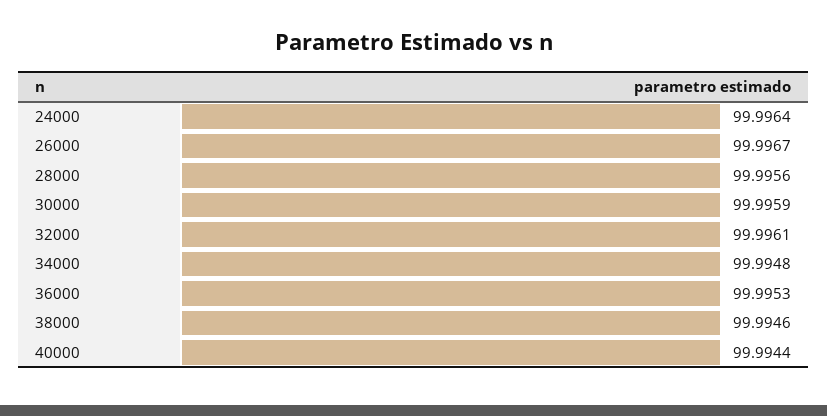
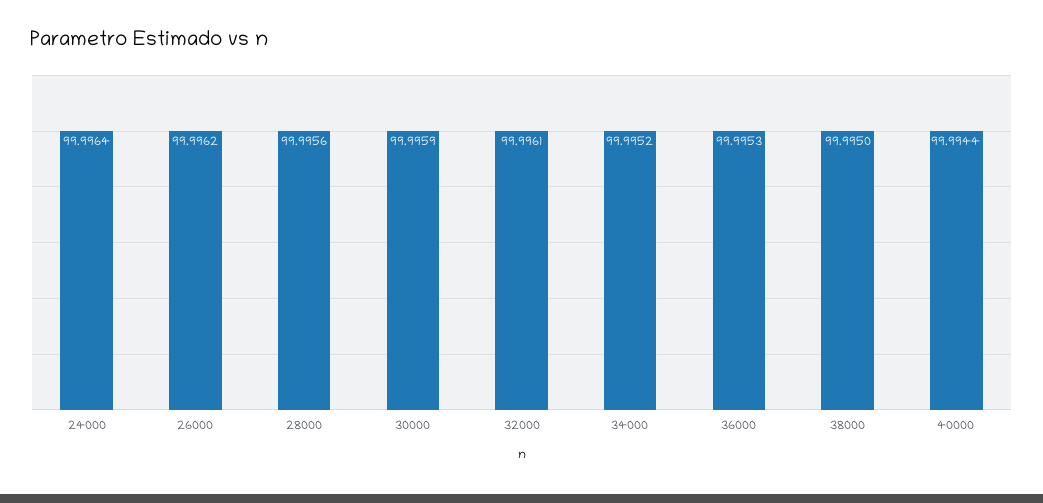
  {
    "24000": 99.9964,
-   "26000": 99.9967,
+   "26000": 99.9962,
    "28000": 99.9956,
    "30000": 99.9959,
    "32000": 99.9961,
-   "34000": 99.9948,
+   "34000": 99.9952,
    "36000": 99.9953,
-   "38000": 99.9946,
+   "38000": 99.995,
    "40000": 99.9944
  }

